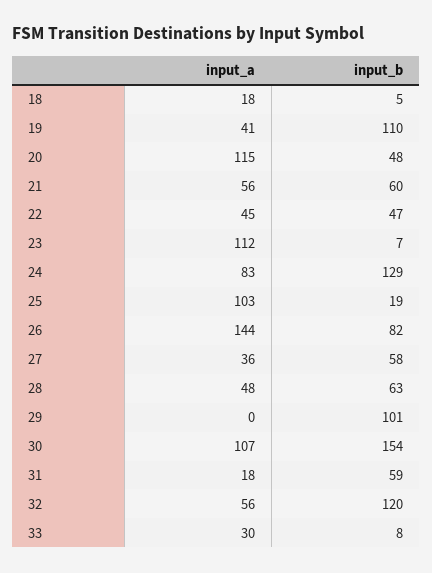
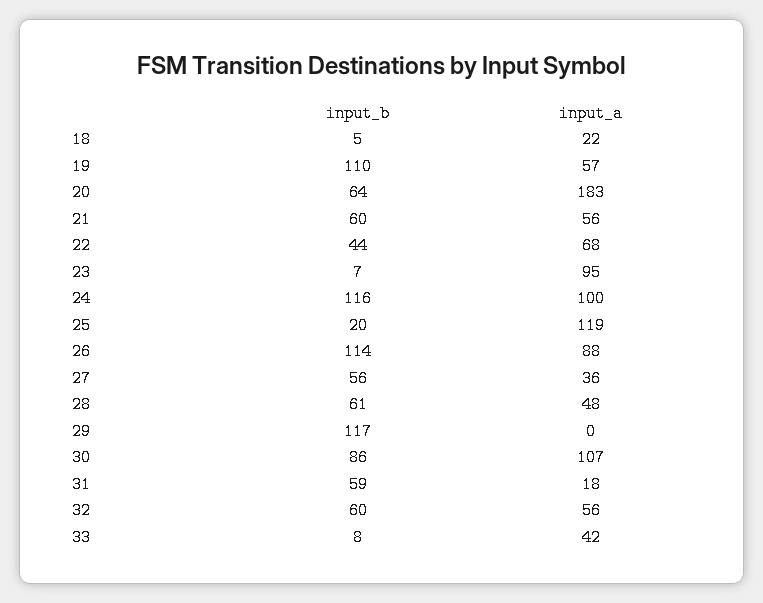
  {
    "input_a": {
-     "18": 18,
+     "18": 22,
-     "19": 41,
+     "19": 57,
-     "20": 115,
+     "20": 183,
      "21": 56,
-     "22": 45,
+     "22": 68,
-     "23": 112,
+     "23": 95,
-     "24": 83,
+     "24": 100,
-     "25": 103,
+     "25": 119,
-     "26": 144,
+     "26": 88,
      "27": 36,
      "28": 48,
      "29": 0,
      "30": 107,
      "31": 18,
      "32": 56,
-     "33": 30
+     "33": 42
    },
    "input_b": {
      "18": 5,
      "19": 110,
-     "20": 48,
+     "20": 64,
      "21": 60,
-     "22": 47,
+     "22": 44,
      "23": 7,
-     "24": 129,
+     "24": 116,
-     "25": 19,
+     "25": 20,
-     "26": 82,
+     "26": 114,
-     "27": 58,
+     "27": 56,
-     "28": 63,
+     "28": 61,
-     "29": 101,
+     "29": 117,
-     "30": 154,
+     "30": 86,
      "31": 59,
-     "32": 120,
+     "32": 60,
      "33": 8
    }
  }

